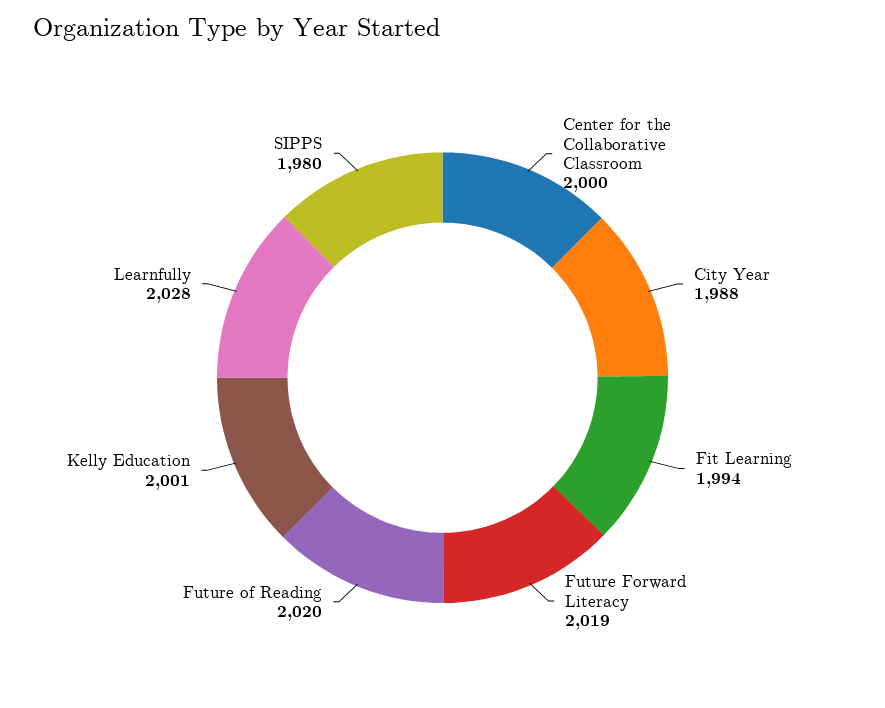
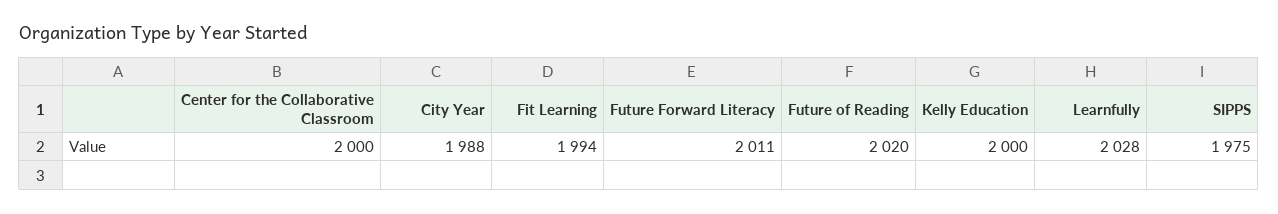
  {
    "Center for the Collaborative Classroom": 2000,
    "City Year": 1988,
    "Fit Learning": 1994,
-   "Future Forward Literacy": 2019,
+   "Future Forward Literacy": 2011,
    "Future of Reading": 2020,
-   "Kelly Education": 2001,
+   "Kelly Education": 2000,
    "Learnfully": 2028,
-   "SIPPS": 1980
+   "SIPPS": 1975
  }

